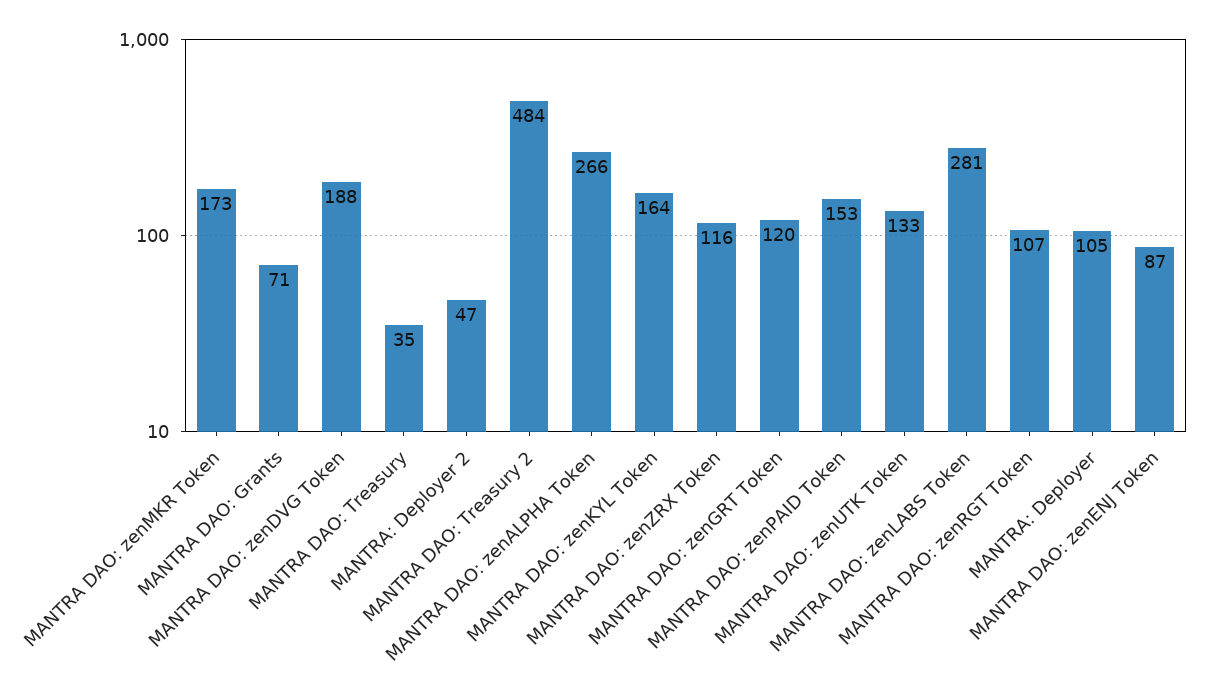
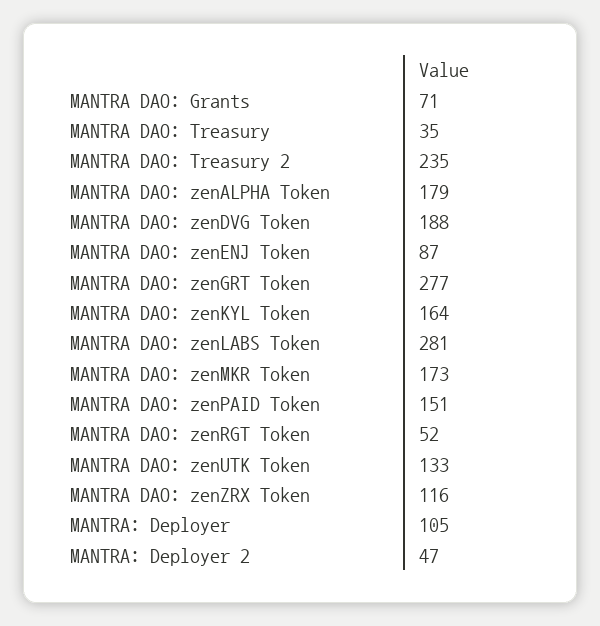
  {
    "MANTRA DAO: zenMKR Token": 173,
    "MANTRA DAO: Grants": 71,
    "MANTRA DAO: zenDVG Token": 188,
    "MANTRA DAO: Treasury": 35,
    "MANTRA: Deployer 2": 47,
-   "MANTRA DAO: Treasury 2": 484,
+   "MANTRA DAO: Treasury 2": 235,
-   "MANTRA DAO: zenALPHA Token": 266,
+   "MANTRA DAO: zenALPHA Token": 179,
    "MANTRA DAO: zenKYL Token": 164,
    "MANTRA DAO: zenZRX Token": 116,
-   "MANTRA DAO: zenGRT Token": 120,
+   "MANTRA DAO: zenGRT Token": 277,
-   "MANTRA DAO: zenPAID Token": 153,
+   "MANTRA DAO: zenPAID Token": 151,
    "MANTRA DAO: zenUTK Token": 133,
    "MANTRA DAO: zenLABS Token": 281,
-   "MANTRA DAO: zenRGT Token": 107,
+   "MANTRA DAO: zenRGT Token": 52,
    "MANTRA: Deployer": 105,
    "MANTRA DAO: zenENJ Token": 87
  }

